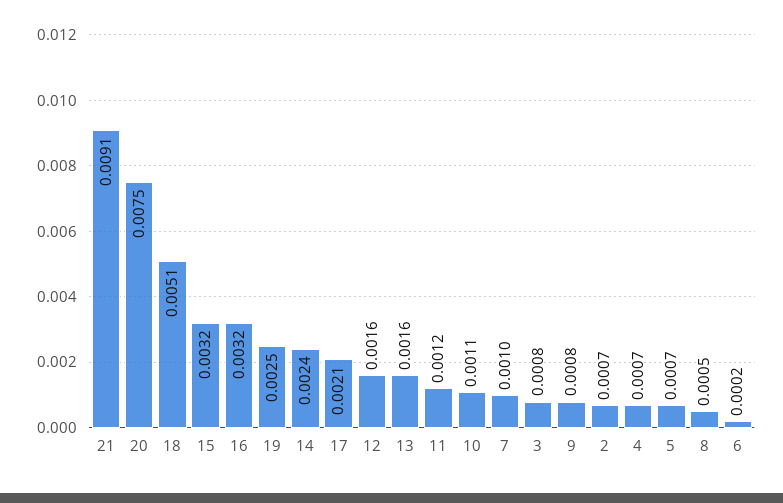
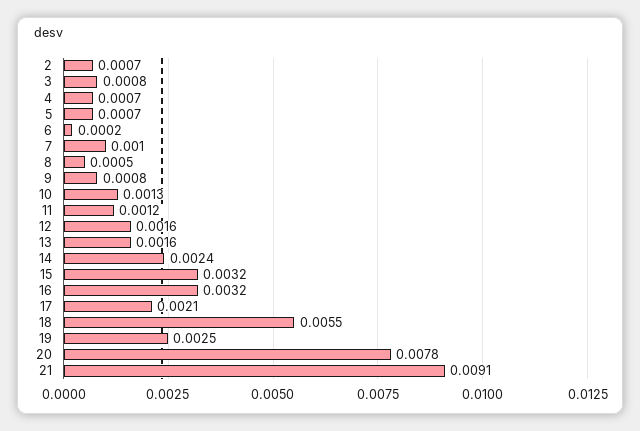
  {
    "21": 0.0091,
-   "20": 0.0075,
+   "20": 0.0078,
-   "18": 0.0051,
+   "18": 0.0055,
    "15": 0.0032,
    "16": 0.0032,
    "19": 0.0025,
    "14": 0.0024,
    "17": 0.0021,
    "12": 0.0016,
    "13": 0.0016,
    "11": 0.0012,
-   "10": 0.0011,
+   "10": 0.0013,
    "7": 0.001,
    "3": 0.0008,
    "9": 0.0008,
    "2": 0.0007,
    "4": 0.0007,
    "5": 0.0007,
    "8": 0.0005,
    "6": 0.0002
  }

